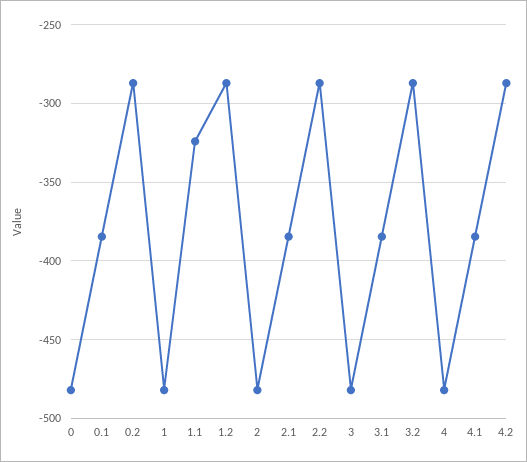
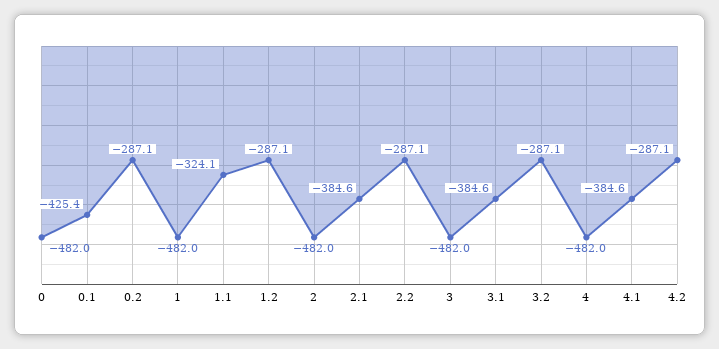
  {
    "0": -482,
-   "0.1": -385,
+   "0.1": -425.4,
    "0.2": -287.1,
    "1": -482,
    "1.1": -324.1,
    "1.2": -287.1,
    "2": -482,
    "2.1": -384.6,
    "2.2": -287.1,
    "3": -482,
    "3.1": -384.6,
    "3.2": -287.1,
    "4": -482,
    "4.1": -384.6,
    "4.2": -287.1
  }

